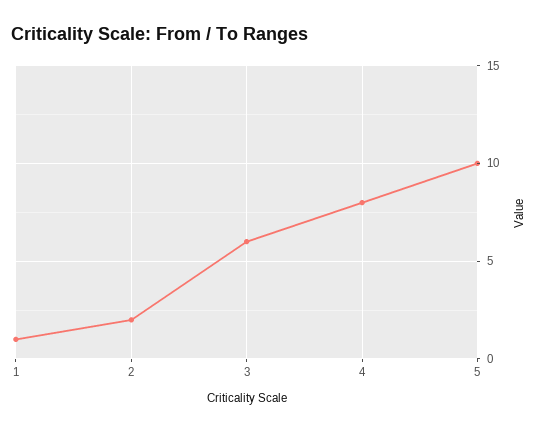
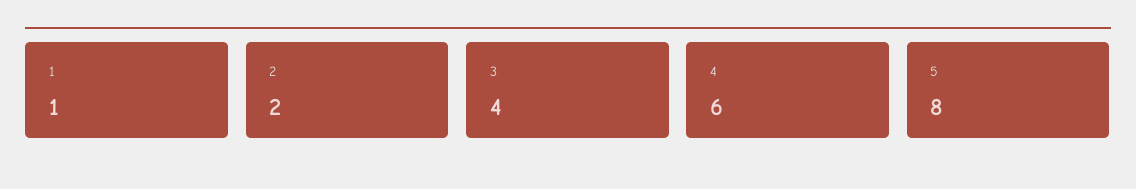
  {
    "1": 1,
    "2": 2,
-   "3": 6,
+   "3": 4,
-   "4": 8,
+   "4": 6,
-   "5": 10
+   "5": 8
  }

